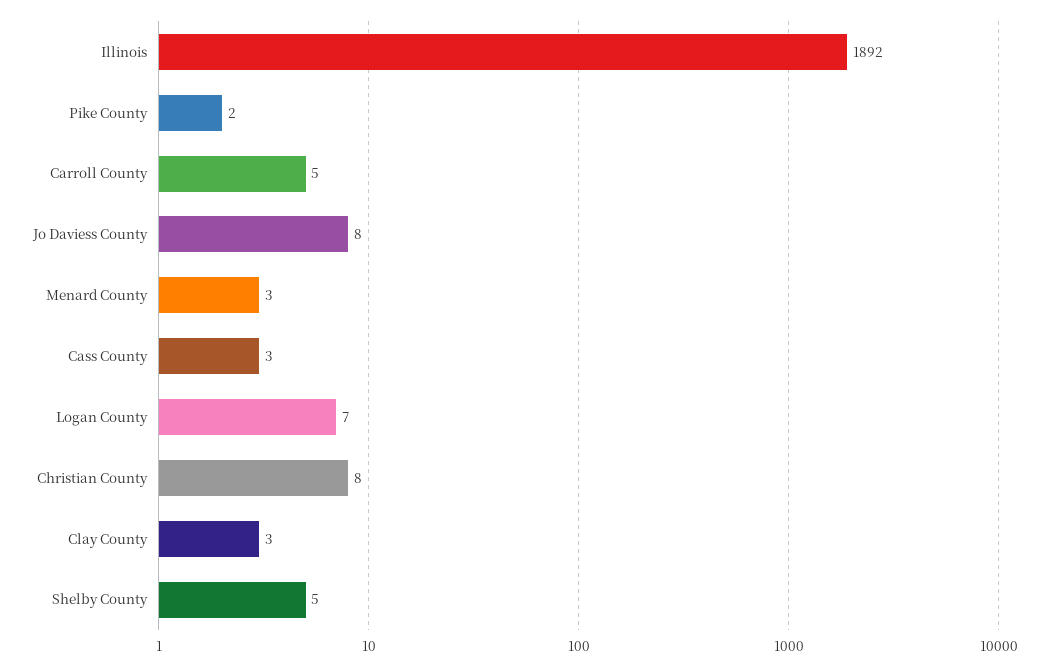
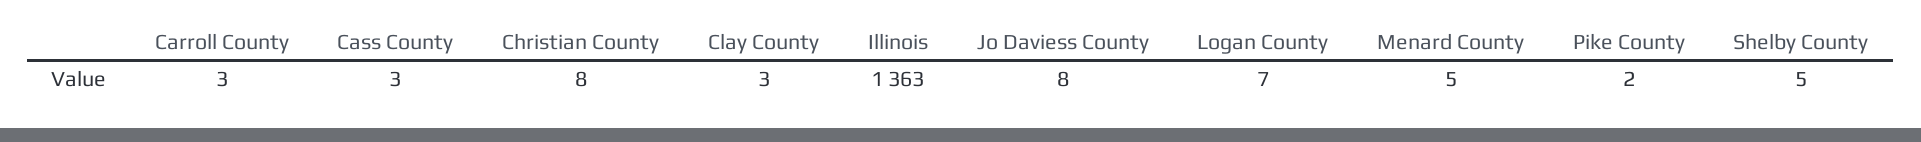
  {
-   "Illinois": 1892,
+   "Illinois": 1363,
    "Pike County": 2,
-   "Carroll County": 5,
+   "Carroll County": 3,
    "Jo Daviess County": 8,
-   "Menard County": 3,
+   "Menard County": 5,
    "Cass County": 3,
    "Logan County": 7,
    "Christian County": 8,
    "Clay County": 3,
    "Shelby County": 5
  }

